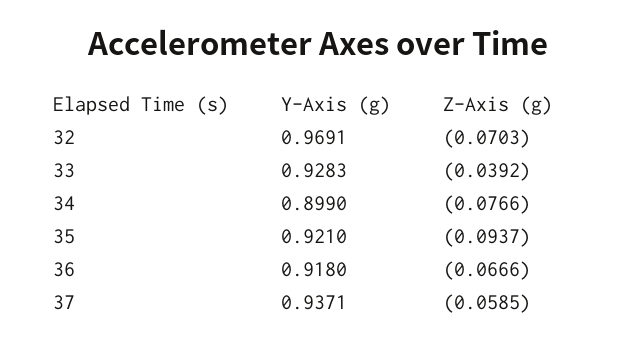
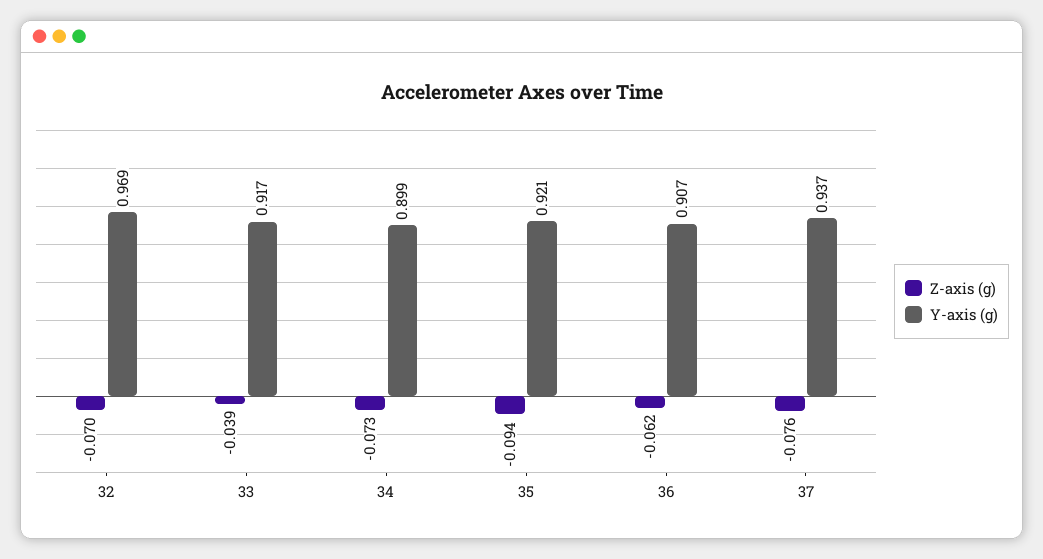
  {
    "Y-Axis (g)": {
      "32": 0.9691,
-     "33": 0.9283,
+     "33": 0.917,
      "34": 0.899,
      "35": 0.921,
-     "36": 0.918,
+     "36": 0.907,
      "37": 0.9371
    },
    "Z-Axis (g)": {
      "32": -0.0703,
      "33": -0.0392,
-     "34": -0.0766,
+     "34": -0.073,
      "35": -0.0937,
-     "36": -0.0666,
+     "36": -0.062,
-     "37": -0.0585
+     "37": -0.076
    }
  }

